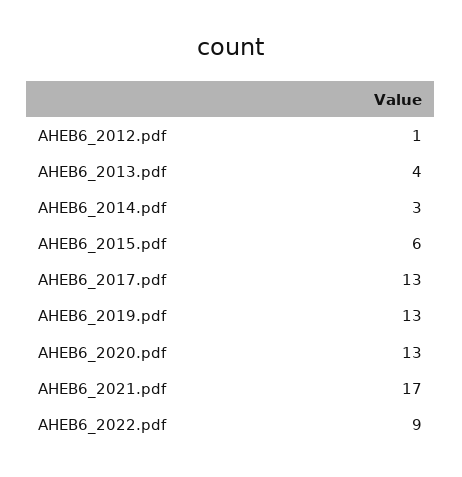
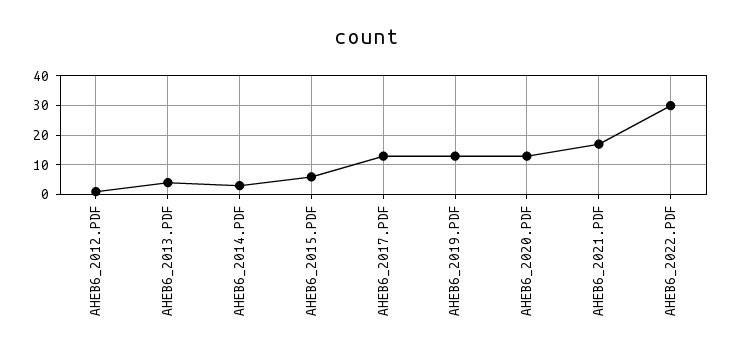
  {
    "AHEB6_2012.pdf": 1,
    "AHEB6_2013.pdf": 4,
    "AHEB6_2014.pdf": 3,
    "AHEB6_2015.pdf": 6,
    "AHEB6_2017.pdf": 13,
    "AHEB6_2019.pdf": 13,
    "AHEB6_2020.pdf": 13,
    "AHEB6_2021.pdf": 17,
-   "AHEB6_2022.pdf": 9
+   "AHEB6_2022.pdf": 30
  }

